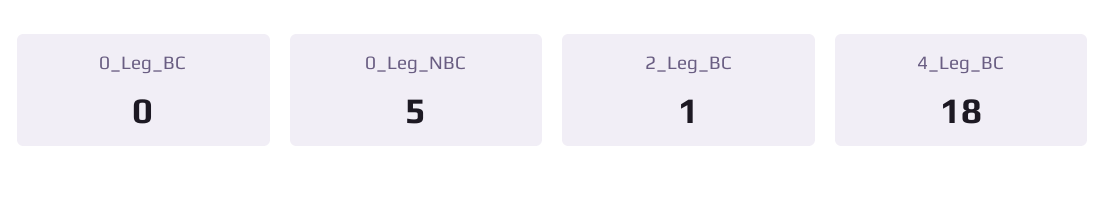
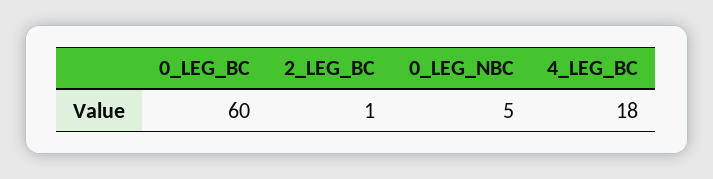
  {
-   "0_Leg_BC": 0,
+   "0_Leg_BC": 60,
    "0_Leg_NBC": 5,
    "2_Leg_BC": 1,
    "4_Leg_BC": 18
  }

